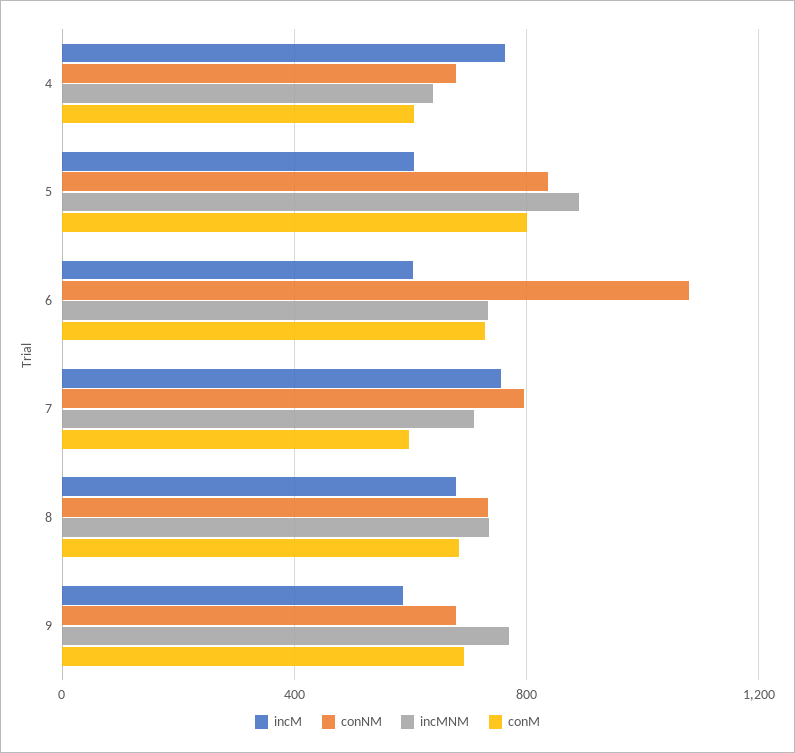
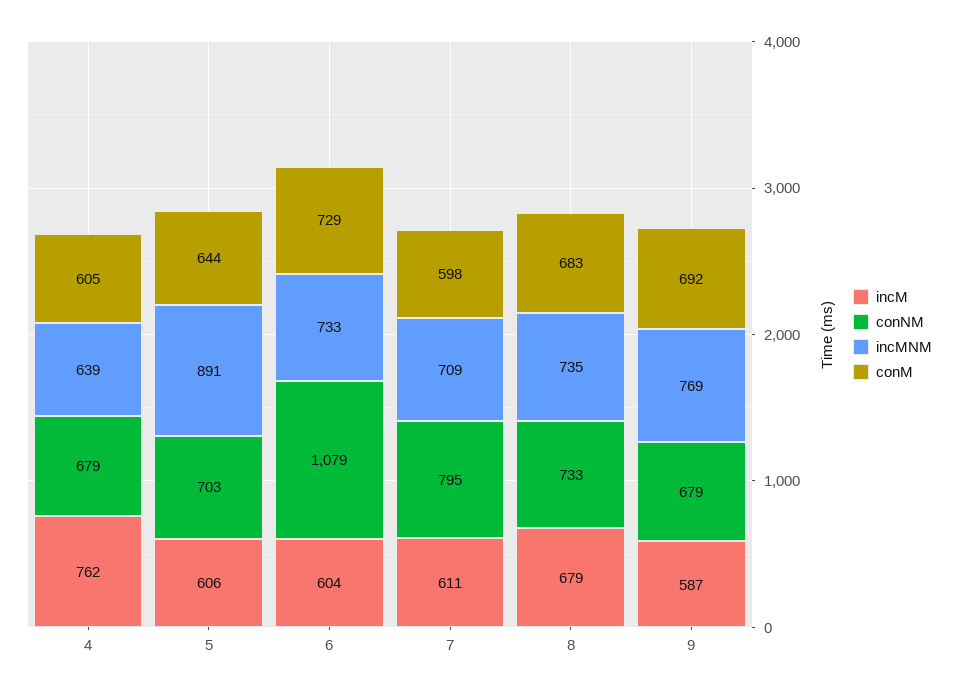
  {
    "incM": {
      "4": 762,
      "5": 606,
      "6": 604,
-     "7": 750,
+     "7": 611,
      "8": 679,
      "9": 587
    },
    "conNM": {
      "4": 679,
-     "5": 850,
+     "5": 703,
      "6": 1079,
      "7": 795,
      "8": 733,
      "9": 679
    },
    "incMNM": {
      "4": 639,
      "5": 891,
      "6": 733,
      "7": 709,
      "8": 735,
      "9": 769
    },
    "conM": {
      "4": 605,
-     "5": 800,
+     "5": 644,
      "6": 729,
      "7": 598,
      "8": 683,
      "9": 692
    }
  }

